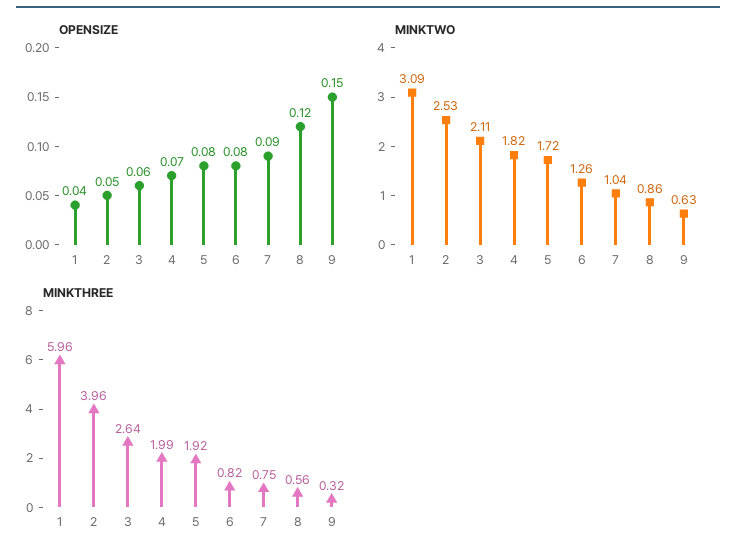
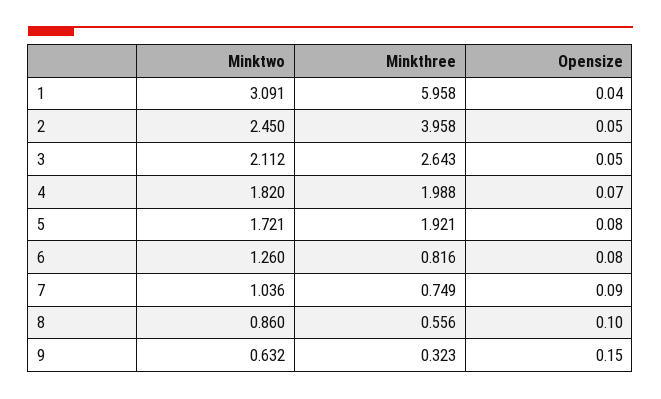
  {
    "OPENSIZE": {
      "1": 0.04,
      "2": 0.05,
-     "3": 0.06,
+     "3": 0.05,
      "4": 0.07,
      "5": 0.08,
      "6": 0.08,
      "7": 0.09,
-     "8": 0.12,
+     "8": 0.1,
      "9": 0.15
    },
    "MINKTWO": {
      "1": 3.091,
-     "2": 2.53,
+     "2": 2.45,
      "3": 2.112,
      "4": 1.82,
      "5": 1.721,
      "6": 1.26,
      "7": 1.036,
      "8": 0.86,
      "9": 0.632
    },
    "MINKTHREE": {
      "1": 5.958,
      "2": 3.958,
      "3": 2.643,
      "4": 1.988,
      "5": 1.921,
      "6": 0.816,
      "7": 0.749,
      "8": 0.556,
      "9": 0.323
    }
  }

